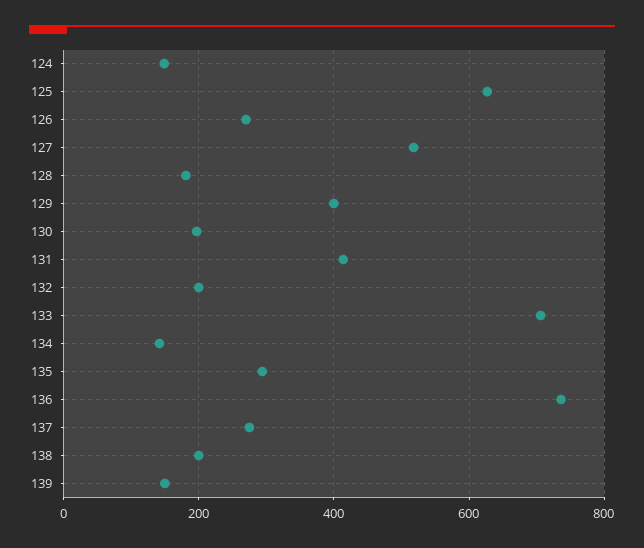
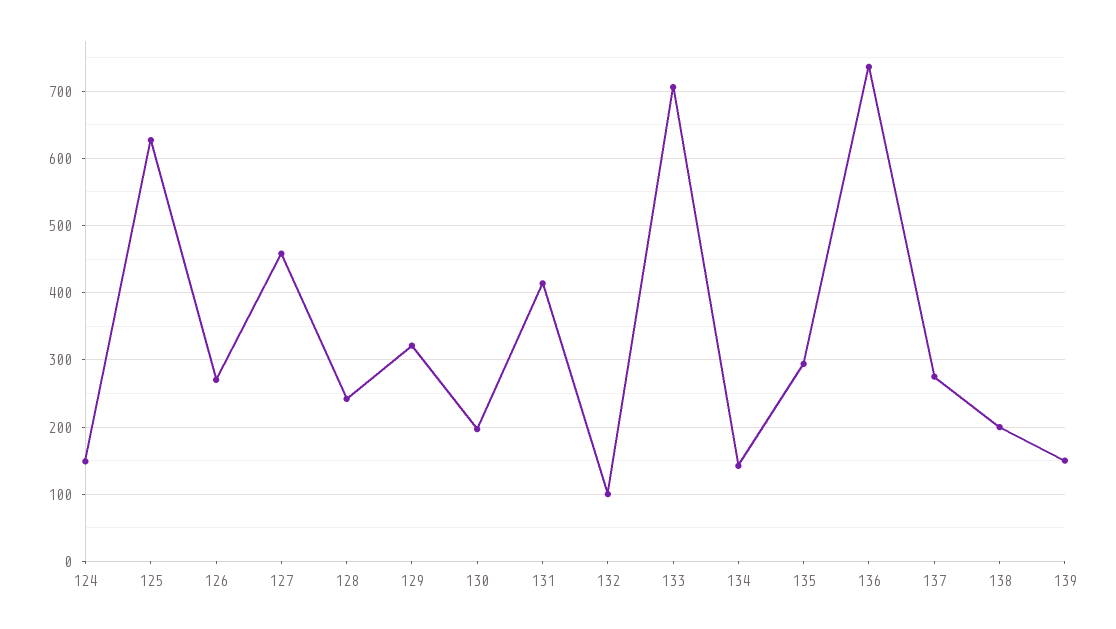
  {
    "124": 150,
    "125": 630,
    "126": 270,
-   "127": 520,
+   "127": 460,
-   "128": 180,
+   "128": 240,
-   "129": 400,
+   "129": 320,
    "130": 200,
    "131": 410,
-   "132": 200,
+   "132": 100,
    "133": 710,
    "134": 140,
    "135": 290,
    "136": 740,
    "137": 280,
    "138": 200,
    "139": 150
  }

